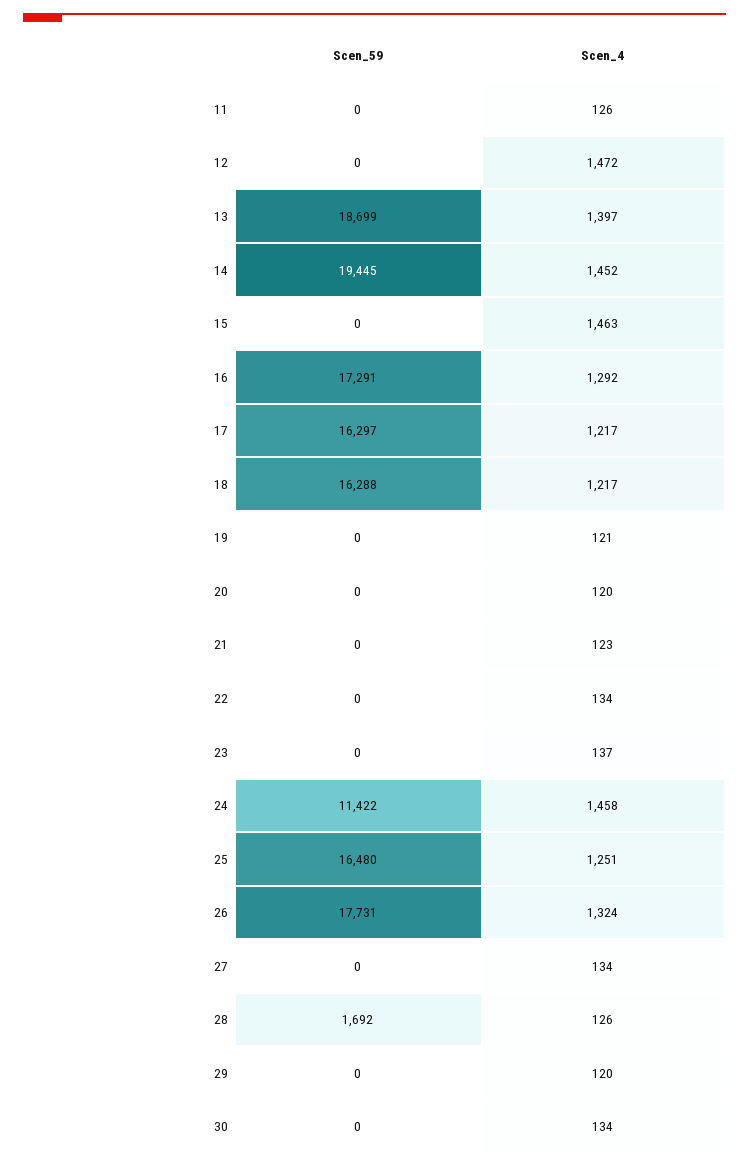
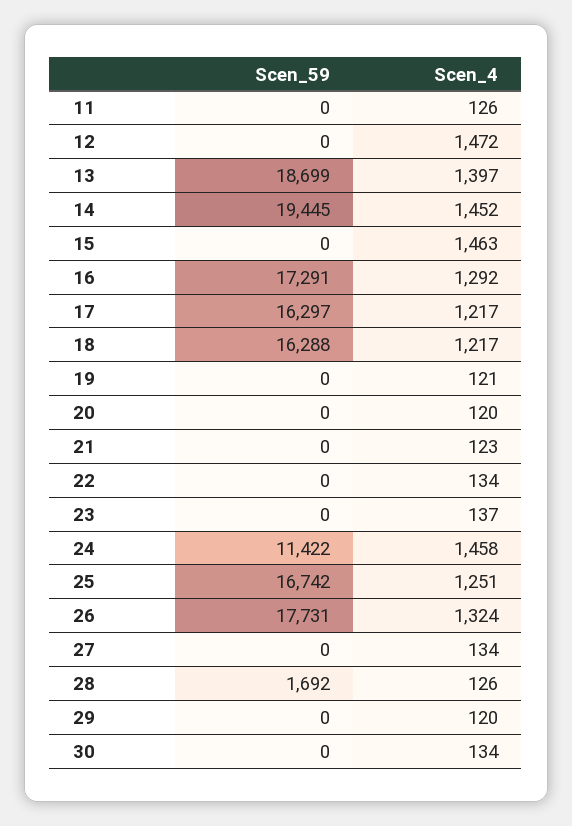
  {
    "Scen_59": {
      "11": 0,
      "12": 0,
      "13": 18699,
      "14": 19445,
      "15": 0,
      "16": 17291,
      "17": 16297,
      "18": 16288,
      "19": 0,
      "20": 0,
      "21": 0,
      "22": 0,
      "23": 0,
      "24": 11422,
-     "25": 16480,
+     "25": 16742,
      "26": 17731,
      "27": 0,
      "28": 1692,
      "29": 0,
      "30": 0
    },
    "Scen_4": {
      "11": 126,
      "12": 1472,
      "13": 1397,
      "14": 1452,
      "15": 1463,
      "16": 1292,
      "17": 1217,
      "18": 1217,
      "19": 121,
      "20": 120,
      "21": 123,
      "22": 134,
      "23": 137,
      "24": 1458,
      "25": 1251,
      "26": 1324,
      "27": 134,
      "28": 126,
      "29": 120,
      "30": 134
    }
  }

